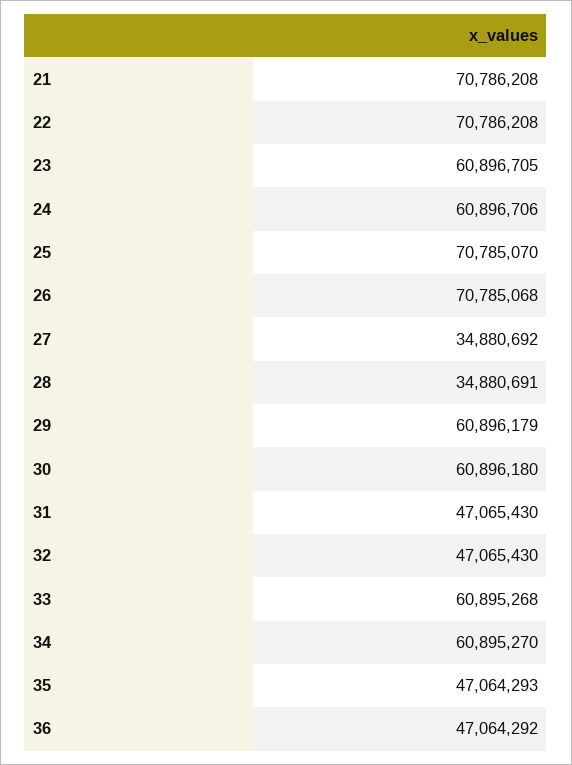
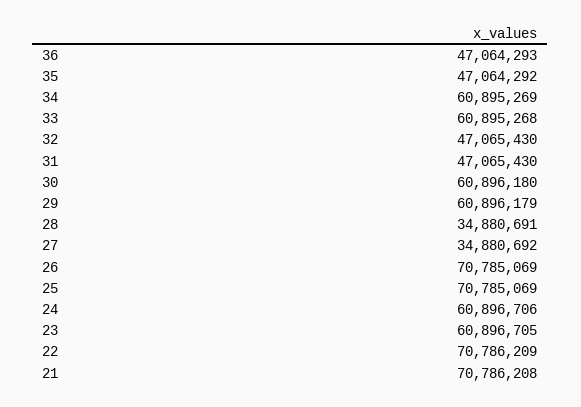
  {
    "21": 70786208,
-   "22": 70786208,
+   "22": 70786209,
    "23": 60896705,
    "24": 60896706,
-   "25": 70785070,
+   "25": 70785069,
-   "26": 70785068,
+   "26": 70785069,
    "27": 34880692,
    "28": 34880691,
    "29": 60896179,
    "30": 60896180,
    "31": 47065430,
    "32": 47065430,
    "33": 60895268,
-   "34": 60895270,
+   "34": 60895269,
-   "35": 47064293,
+   "35": 47064292,
-   "36": 47064292
+   "36": 47064293
  }

